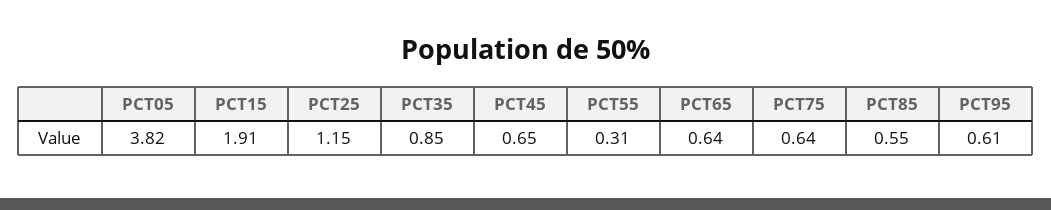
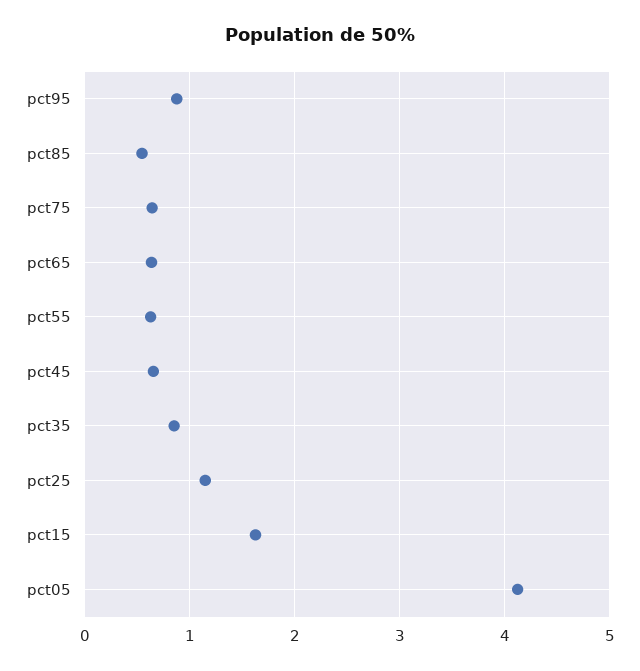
  {
-   "PCT05": 3.82,
+   "PCT05": 4.1,
-   "PCT15": 1.91,
+   "PCT15": 1.6,
    "PCT25": 1.15,
    "PCT35": 0.85,
    "PCT45": 0.65,
-   "PCT55": 0.31,
+   "PCT55": 0.6,
    "PCT65": 0.64,
    "PCT75": 0.64,
    "PCT85": 0.55,
-   "PCT95": 0.61
+   "PCT95": 0.9
  }

